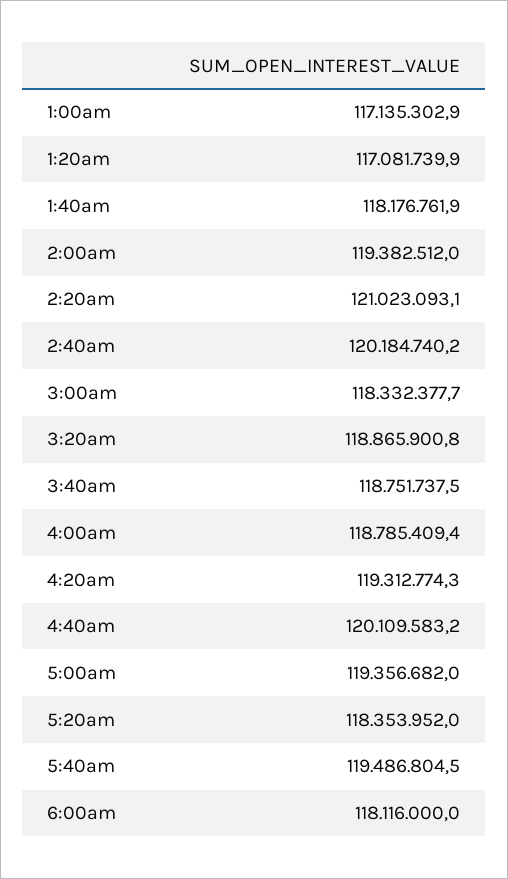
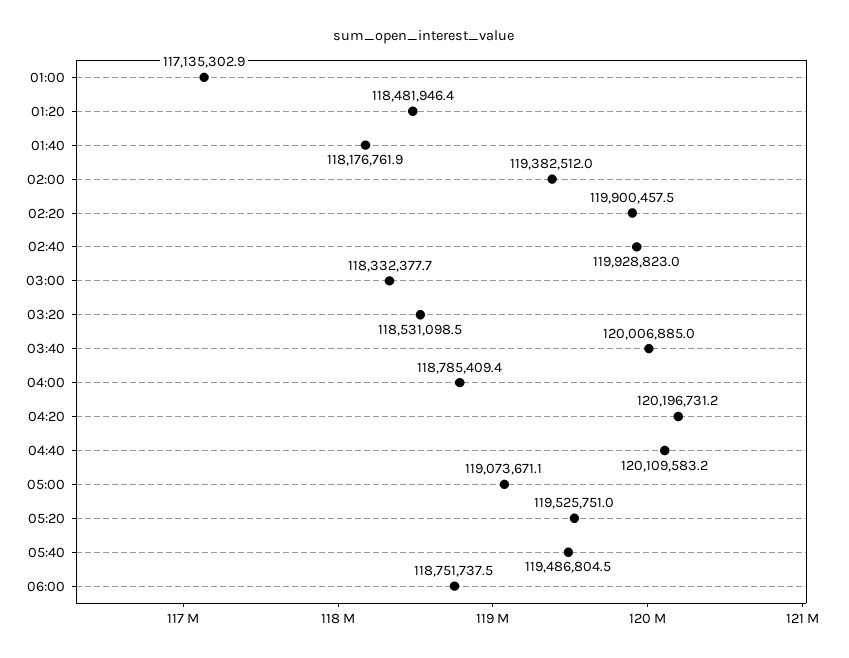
  {
    "1:00am": 117135302.9,
-   "1:20am": 117081739.9,
+   "1:20am": 118481946.4,
    "1:40am": 118176761.9,
    "2:00am": 119382512,
-   "2:20am": 121023093.1,
+   "2:20am": 119900457.5,
-   "2:40am": 120184740.2,
+   "2:40am": 119928823,
    "3:00am": 118332377.7,
-   "3:20am": 118865900.8,
+   "3:20am": 118531098.5,
-   "3:40am": 118751737.5,
+   "3:40am": 120006885,
    "4:00am": 118785409.4,
-   "4:20am": 119312774.3,
+   "4:20am": 120196731.2,
    "4:40am": 120109583.2,
-   "5:00am": 119356682,
+   "5:00am": 119073671.1,
-   "5:20am": 118353952,
+   "5:20am": 119525751,
    "5:40am": 119486804.5,
-   "6:00am": 118116000
+   "6:00am": 118751737.5
  }

